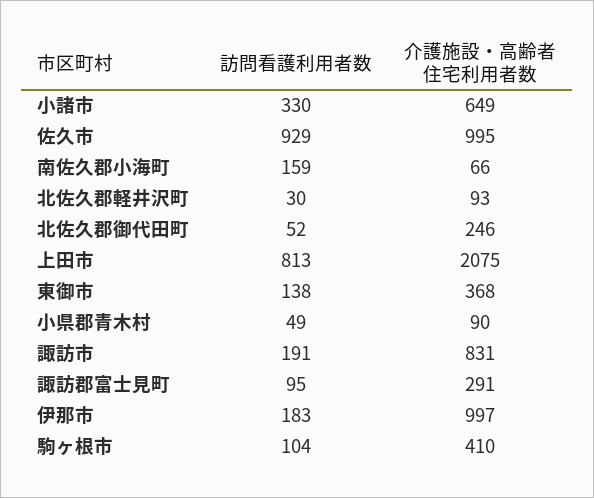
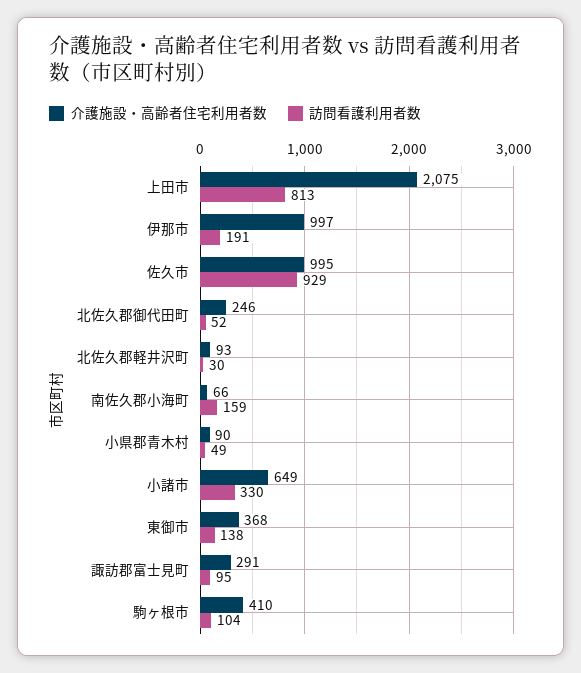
  {
    "訪問看護利用者数": {
      "小諸市": 330,
      "佐久市": 929,
      "南佐久郡小海町": 159,
      "北佐久郡軽井沢町": 30,
      "北佐久郡御代田町": 52,
      "上田市": 813,
      "東御市": 138,
      "小県郡青木村": 49,
-     "諏訪市": 191,
      "諏訪郡富士見町": 95,
-     "伊那市": 183,
+     "伊那市": 191,
      "駒ヶ根市": 104
    },
    "介護施設・高齢者住宅利用者数": {
      "小諸市": 649,
      "佐久市": 995,
      "南佐久郡小海町": 66,
      "北佐久郡軽井沢町": 93,
      "北佐久郡御代田町": 246,
      "上田市": 2075,
      "東御市": 368,
      "小県郡青木村": 90,
-     "諏訪市": 831,
      "諏訪郡富士見町": 291,
      "伊那市": 997,
      "駒ヶ根市": 410
    }
  }

